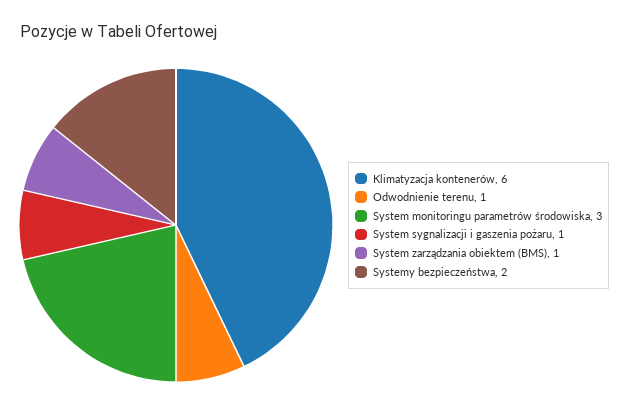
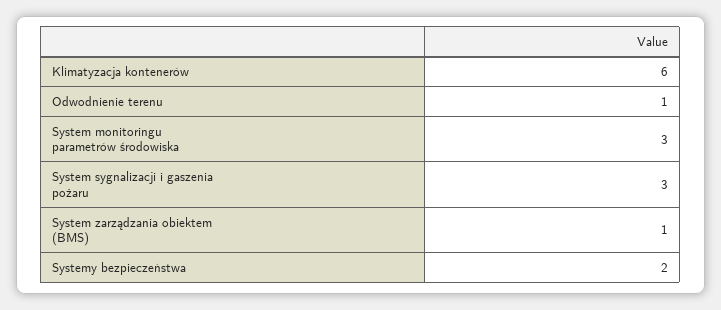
  {
    "Klimatyzacja kontenerów": 6,
    "Odwodnienie terenu": 1,
    "System monitoringu parametrów środowiska": 3,
-   "System sygnalizacji i gaszenia pożaru": 1,
+   "System sygnalizacji i gaszenia pożaru": 3,
    "System zarządzania obiektem (BMS)": 1,
    "Systemy bezpieczeństwa": 2
  }

